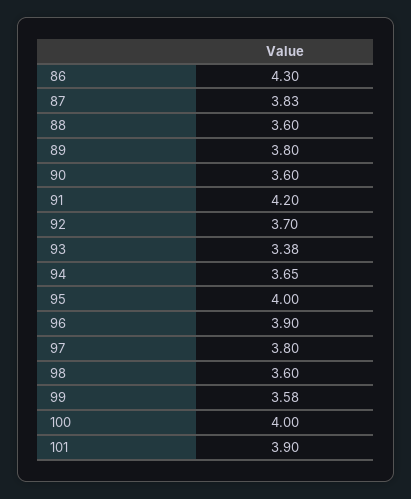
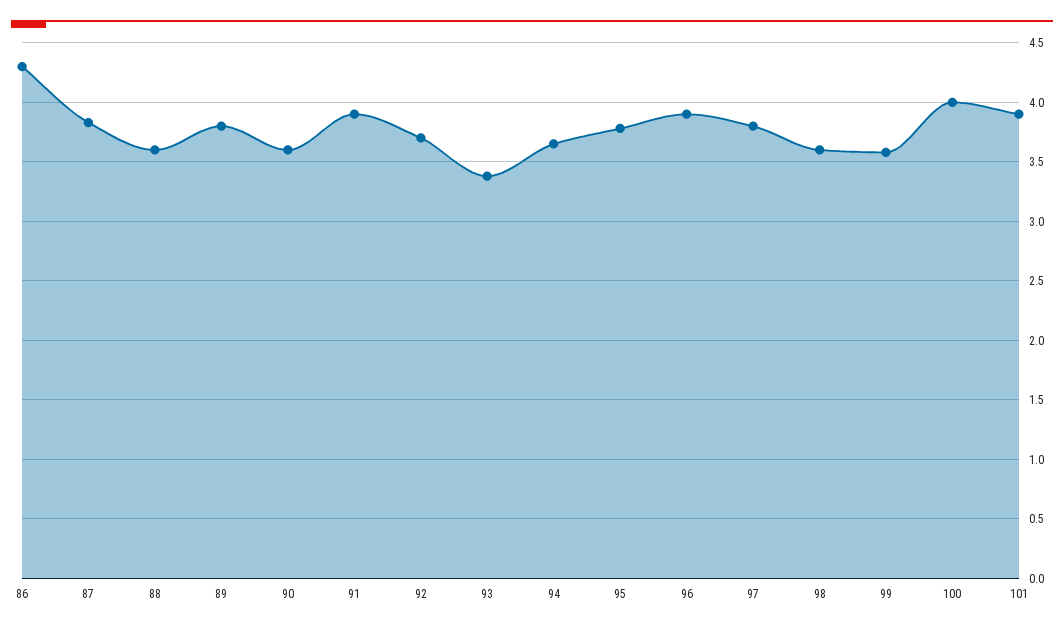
  {
    "86": 4.3,
    "87": 3.83,
    "88": 3.6,
    "89": 3.8,
    "90": 3.6,
-   "91": 4.2,
+   "91": 3.9,
    "92": 3.7,
    "93": 3.38,
    "94": 3.65,
-   "95": 4,
+   "95": 3.8,
    "96": 3.9,
    "97": 3.8,
    "98": 3.6,
    "99": 3.58,
    "100": 4,
    "101": 3.9
  }

